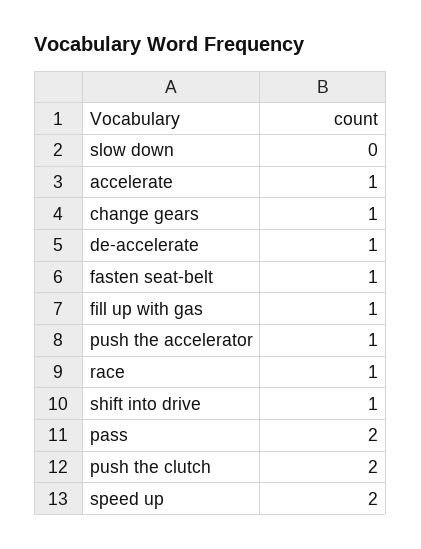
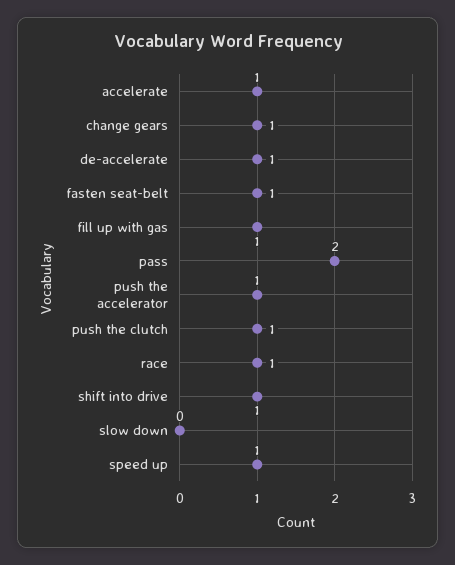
  {
    "slow down": 0,
    "accelerate": 1,
    "change gears": 1,
    "de-accelerate": 1,
    "fasten seat-belt": 1,
    "fill up with gas": 1,
    "push the accelerator": 1,
    "race": 1,
    "shift into drive": 1,
    "pass": 2,
-   "push the clutch": 2,
+   "push the clutch": 1,
-   "speed up": 2
+   "speed up": 1
  }

